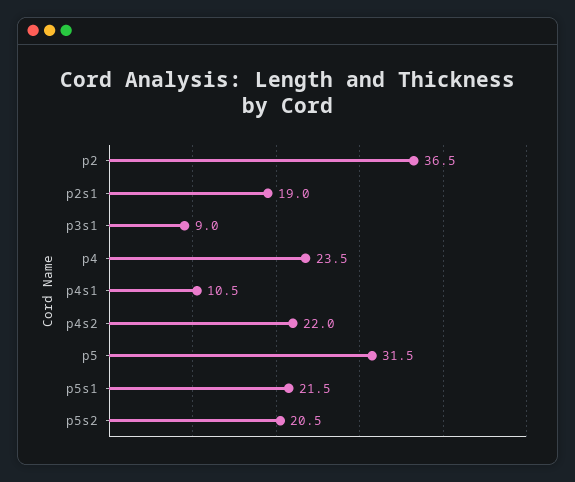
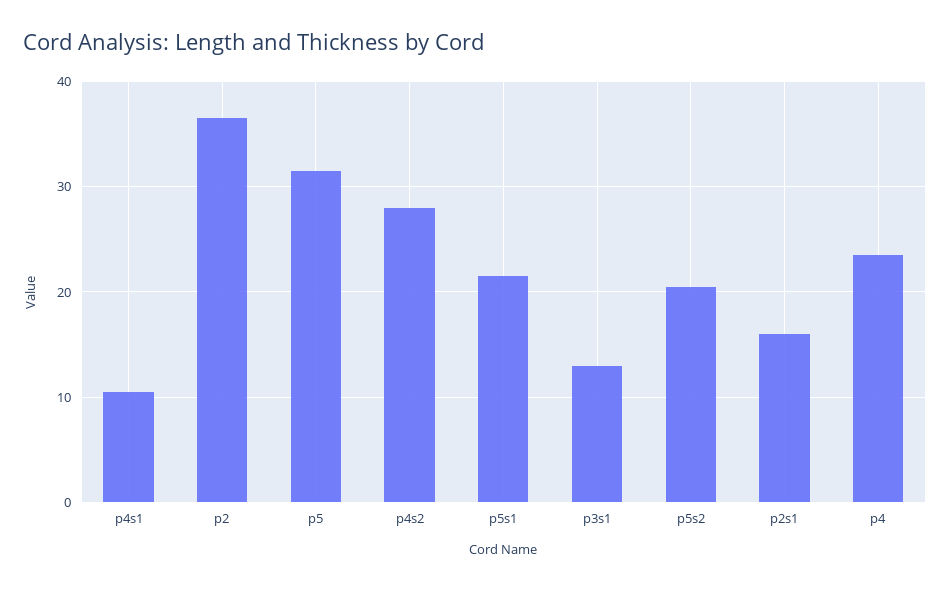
  {
    "p2": 36.5,
-   "p2s1": 19,
+   "p2s1": 16,
-   "p3s1": 9,
+   "p3s1": 13,
    "p4": 23.5,
    "p4s1": 10.5,
-   "p4s2": 22,
+   "p4s2": 28,
    "p5": 31.5,
    "p5s1": 21.5,
    "p5s2": 20.5
  }

